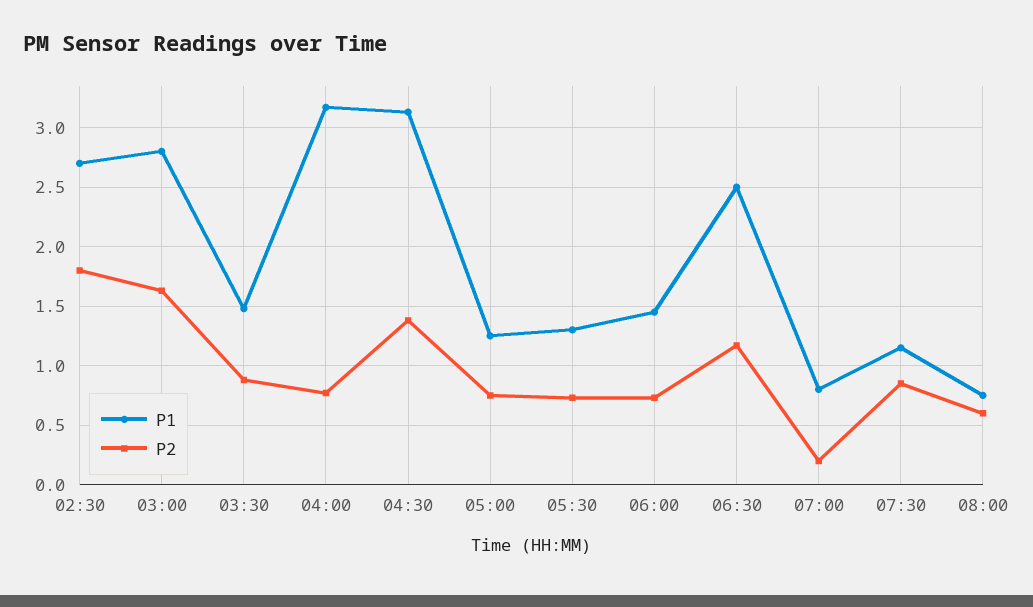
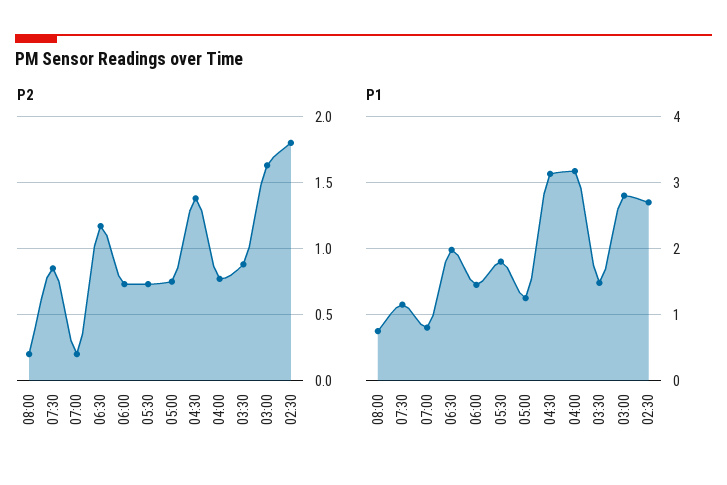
  {
    "P1": {
      "02:30": 2.7,
      "03:00": 2.8,
      "03:30": 1.5,
      "04:00": 3.2,
      "04:30": 3.1,
      "05:00": 1.3,
-     "05:30": 1.3,
+     "05:30": 1.8,
      "06:00": 1.5,
-     "06:30": 2.5,
+     "06:30": 2,
      "07:00": 0.8,
      "07:30": 1.2,
      "08:00": 0.8
    },
    "P2": {
      "02:30": 1.8,
      "03:00": 1.65,
      "03:30": 0.9,
      "04:00": 0.75,
      "04:30": 1.4,
      "05:00": 0.75,
      "05:30": 0.75,
      "06:00": 0.75,
      "06:30": 1.15,
      "07:00": 0.2,
      "07:30": 0.85,
-     "08:00": 0.6
+     "08:00": 0.2
    }
  }

